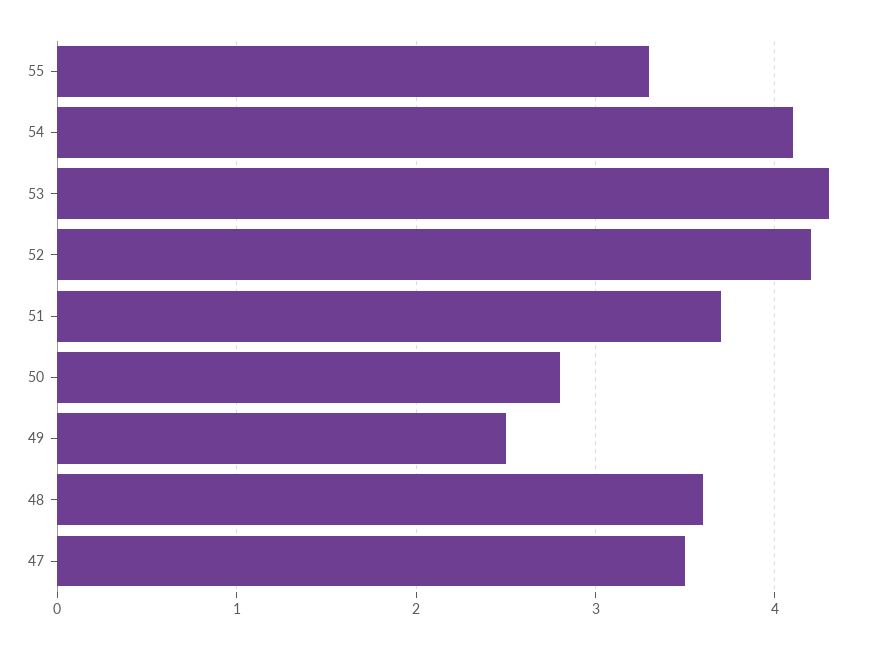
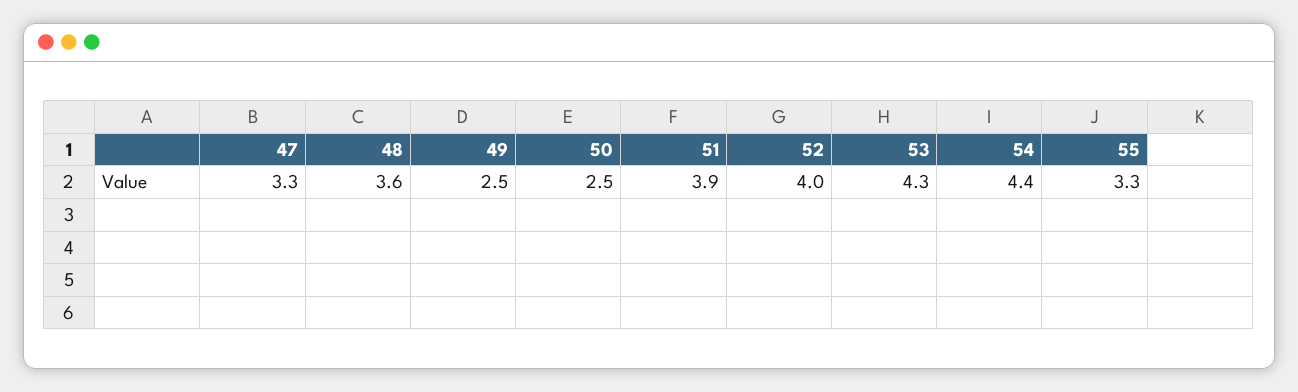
  {
    "55": 3.3,
-   "54": 4.1,
+   "54": 4.4,
    "53": 4.3,
-   "52": 4.2,
+   "52": 4,
-   "51": 3.7,
+   "51": 3.9,
-   "50": 2.8,
+   "50": 2.5,
    "49": 2.5,
    "48": 3.6,
-   "47": 3.5
+   "47": 3.3
  }

